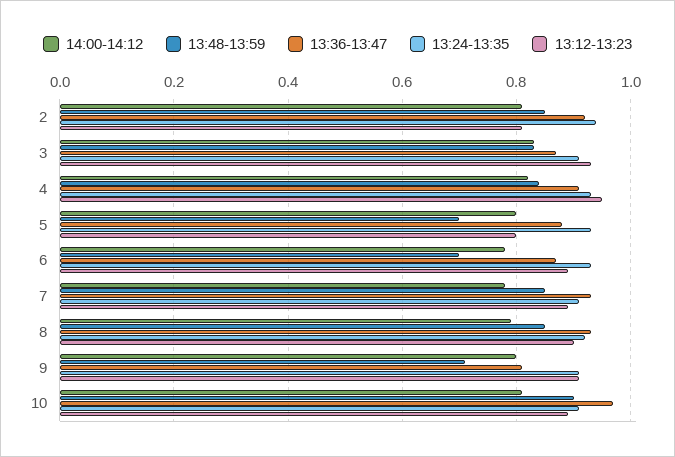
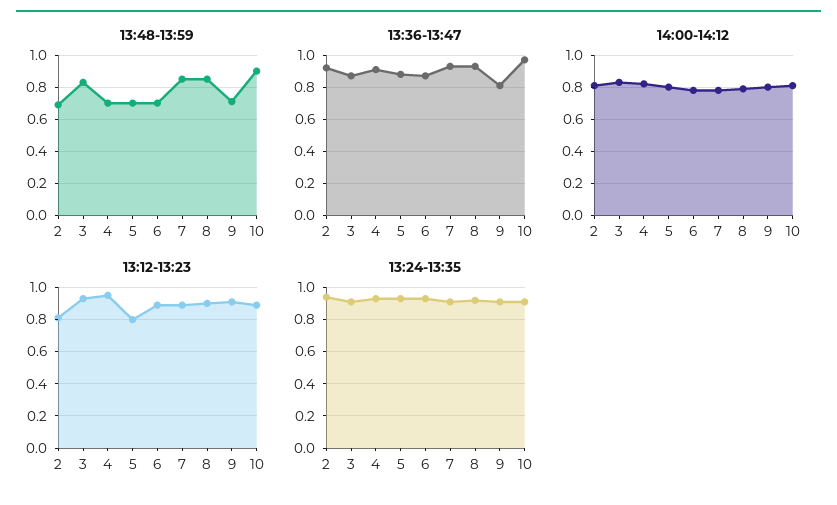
  {
    "14:00-14:12": {
      "2": 0.8,
      "3": 0.85,
      "4": 0.8,
      "5": 0.8,
      "6": 0.8,
      "7": 0.8,
      "8": 0.8,
      "9": 0.8,
      "10": 0.8
    },
    "13:48-13:59": {
-     "2": 0.85,
+     "2": 0.7,
      "3": 0.85,
-     "4": 0.85,
+     "4": 0.7,
      "5": 0.7,
      "6": 0.7,
      "7": 0.85,
      "8": 0.85,
      "9": 0.7,
      "10": 0.9
    },
    "13:36-13:47": {
      "2": 0.9,
      "3": 0.85,
      "4": 0.9,
      "5": 0.9,
      "6": 0.85,
      "7": 0.95,
      "8": 0.95,
      "9": 0.8,
      "10": 0.95
    },
    "13:24-13:35": {
      "2": 0.95,
      "3": 0.9,
      "4": 0.95,
      "5": 0.95,
      "6": 0.95,
      "7": 0.9,
      "8": 0.9,
      "9": 0.9,
      "10": 0.9
    },
    "13:12-13:23": {
      "2": 0.8,
      "3": 0.95,
      "4": 0.95,
      "5": 0.8,
      "6": 0.9,
      "7": 0.9,
      "8": 0.9,
      "9": 0.9,
      "10": 0.9
    }
  }

